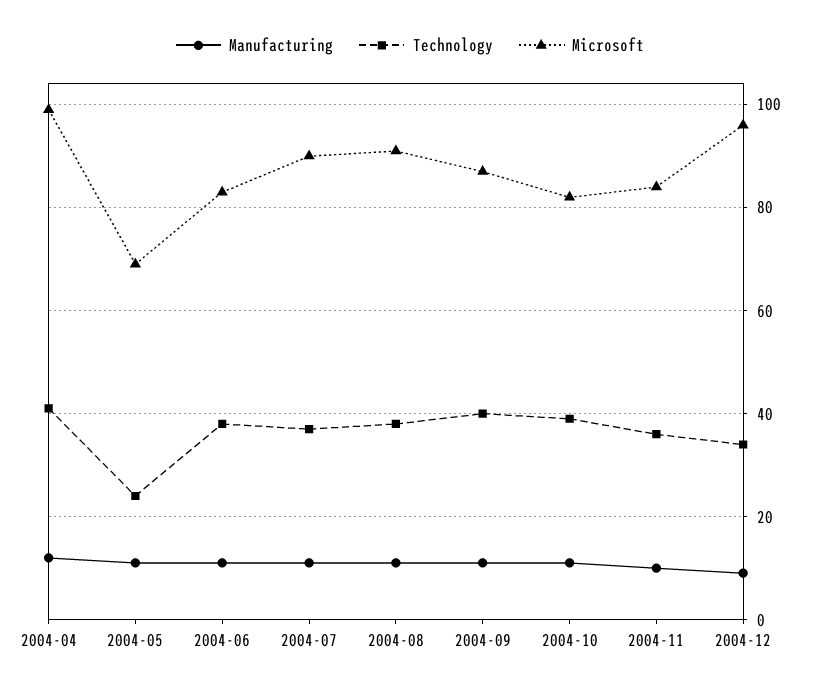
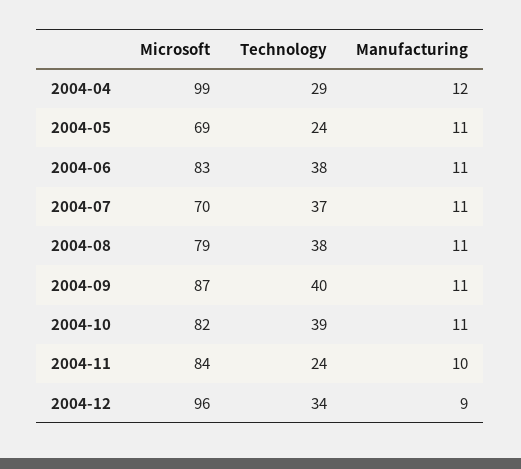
  {
    "Manufacturing": {
      "2004-04": 12,
      "2004-05": 11,
      "2004-06": 11,
      "2004-07": 11,
      "2004-08": 11,
      "2004-09": 11,
      "2004-10": 11,
      "2004-11": 10,
      "2004-12": 9
    },
    "Technology": {
-     "2004-04": 40,
+     "2004-04": 29,
      "2004-05": 24,
      "2004-06": 38,
      "2004-07": 37,
      "2004-08": 38,
      "2004-09": 40,
      "2004-10": 39,
-     "2004-11": 35,
+     "2004-11": 24,
      "2004-12": 34
    },
    "Microsoft": {
      "2004-04": 99,
      "2004-05": 69,
      "2004-06": 83,
-     "2004-07": 90,
+     "2004-07": 70,
-     "2004-08": 90,
+     "2004-08": 79,
      "2004-09": 87,
      "2004-10": 82,
      "2004-11": 84,
      "2004-12": 96
    }
  }

